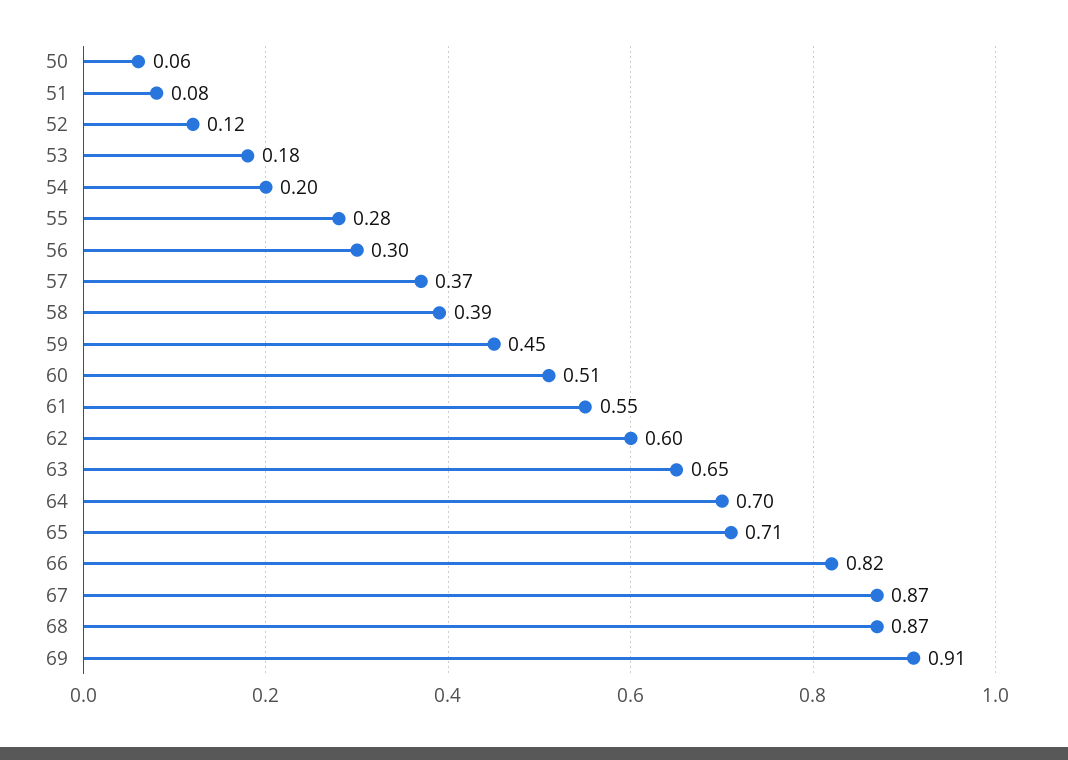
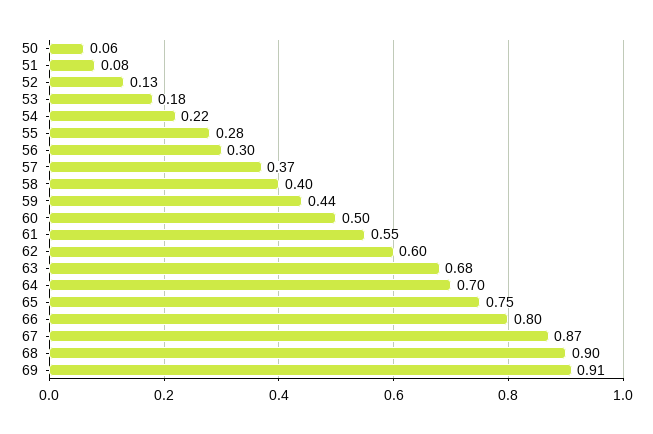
  {
    "50": 0.06,
    "51": 0.08,
-   "52": 0.12,
+   "52": 0.13,
    "53": 0.18,
-   "54": 0.2,
+   "54": 0.22,
    "55": 0.28,
    "56": 0.3,
    "57": 0.37,
-   "58": 0.39,
+   "58": 0.4,
-   "59": 0.45,
+   "59": 0.44,
-   "60": 0.51,
+   "60": 0.5,
    "61": 0.55,
    "62": 0.6,
-   "63": 0.65,
+   "63": 0.68,
    "64": 0.7,
-   "65": 0.71,
+   "65": 0.75,
-   "66": 0.82,
+   "66": 0.8,
    "67": 0.87,
-   "68": 0.87,
+   "68": 0.9,
    "69": 0.91
  }

